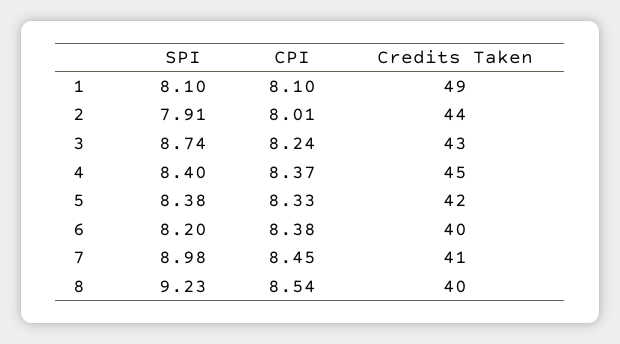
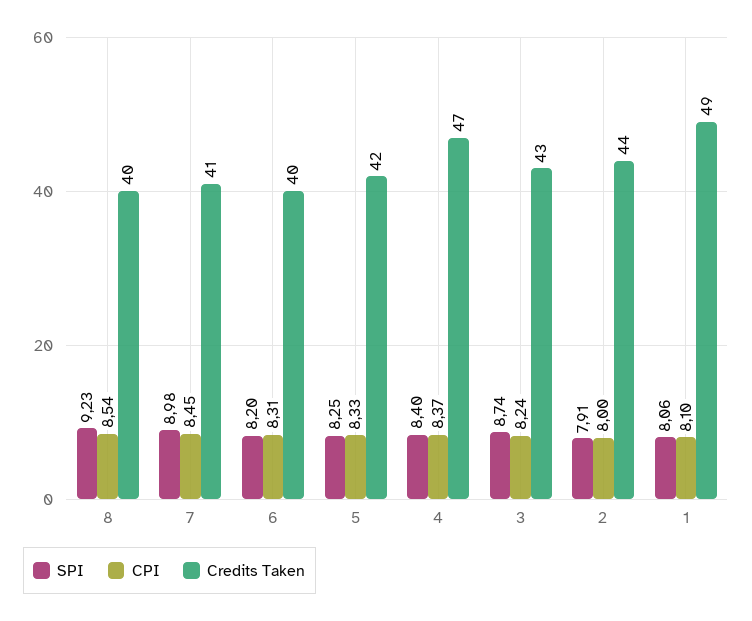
  {
    "SPI": {
-     "1": 8.1,
+     "1": 8.06,
      "2": 7.91,
      "3": 8.74,
      "4": 8.4,
-     "5": 8.38,
+     "5": 8.25,
      "6": 8.2,
      "7": 8.98,
      "8": 9.23
    },
    "CPI": {
      "1": 8.1,
-     "2": 8.01,
+     "2": 8,
      "3": 8.24,
      "4": 8.37,
      "5": 8.33,
-     "6": 8.38,
+     "6": 8.31,
      "7": 8.45,
      "8": 8.54
    },
    "Credits Taken": {
      "1": 49,
      "2": 44,
      "3": 43,
-     "4": 45,
+     "4": 47,
      "5": 42,
      "6": 40,
      "7": 41,
      "8": 40
    }
  }

